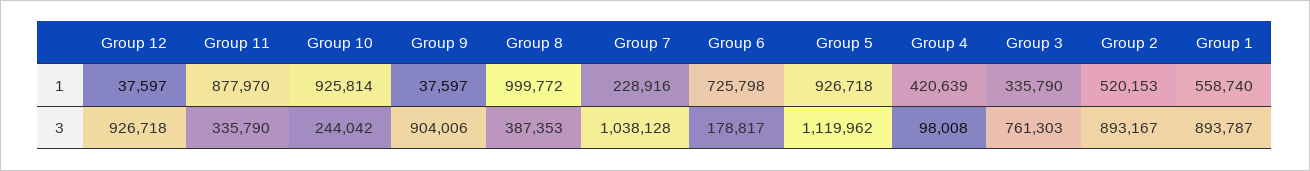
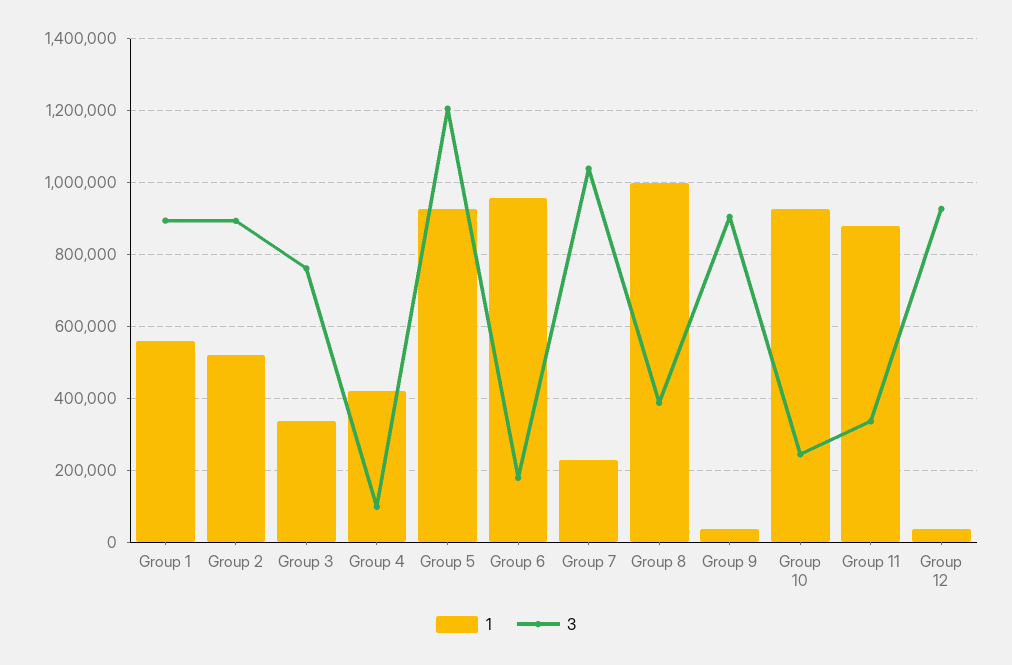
  {
    "1": {
      "Group 12": 37597,
      "Group 11": 877970,
      "Group 10": 925814,
      "Group 9": 37597,
      "Group 8": 999772,
      "Group 7": 228916,
-     "Group 6": 725798,
+     "Group 6": 960000,
      "Group 5": 926718,
      "Group 4": 420639,
      "Group 3": 335790,
      "Group 2": 520153,
      "Group 1": 558740
    },
    "3": {
      "Group 12": 926718,
      "Group 11": 335790,
      "Group 10": 244042,
      "Group 9": 904006,
      "Group 8": 387353,
      "Group 7": 1038128,
      "Group 6": 178817,
-     "Group 5": 1119962,
+     "Group 5": 1200000,
      "Group 4": 98008,
      "Group 3": 761303,
      "Group 2": 893167,
      "Group 1": 893787
    }
  }

